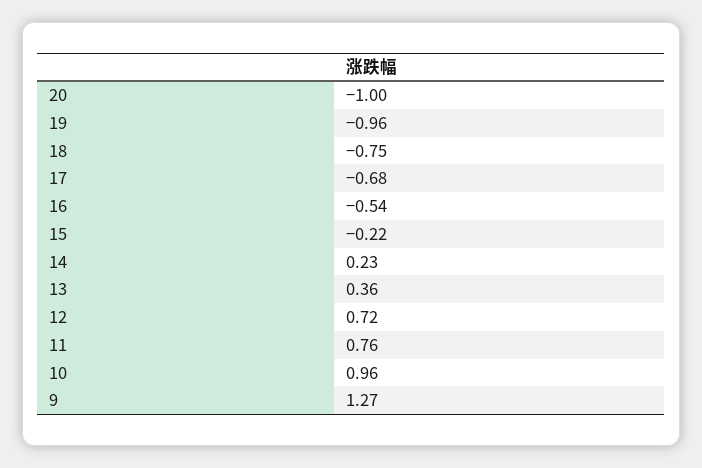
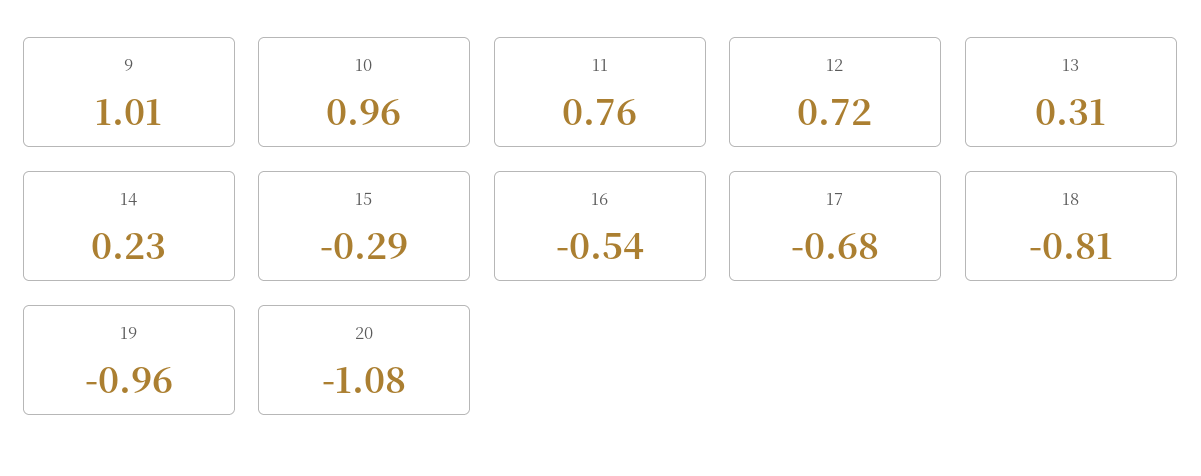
  {
-   "20": -1,
+   "20": -1.08,
    "19": -0.96,
-   "18": -0.75,
+   "18": -0.81,
    "17": -0.68,
    "16": -0.54,
-   "15": -0.22,
+   "15": -0.29,
    "14": 0.23,
-   "13": 0.36,
+   "13": 0.31,
    "12": 0.72,
    "11": 0.76,
    "10": 0.96,
-   "9": 1.27
+   "9": 1.01
  }

